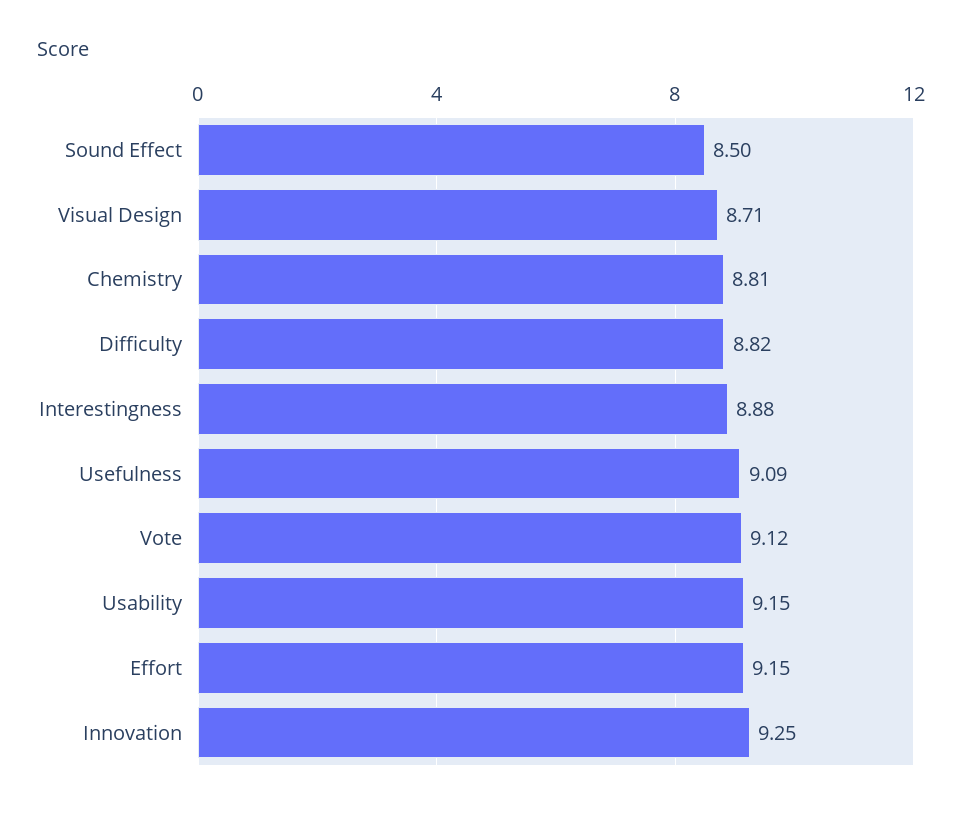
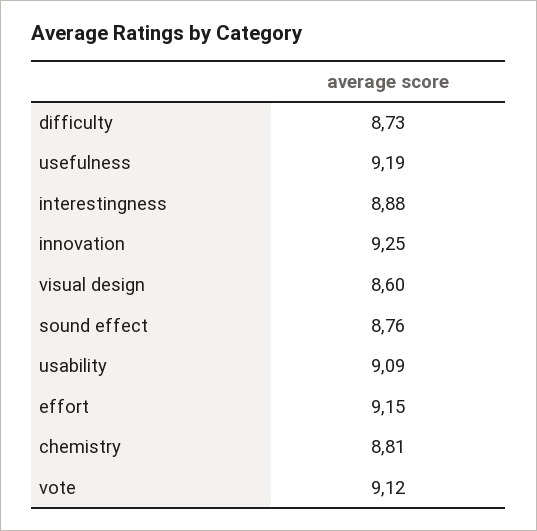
  {
-   "Sound Effect": 8.5,
+   "Sound Effect": 8.76,
-   "Visual Design": 8.71,
+   "Visual Design": 8.6,
    "Chemistry": 8.81,
-   "Difficulty": 8.82,
+   "Difficulty": 8.73,
    "Interestingness": 8.88,
-   "Usefulness": 9.09,
+   "Usefulness": 9.19,
    "Vote": 9.12,
-   "Usability": 9.15,
+   "Usability": 9.09,
    "Effort": 9.15,
    "Innovation": 9.25
  }

